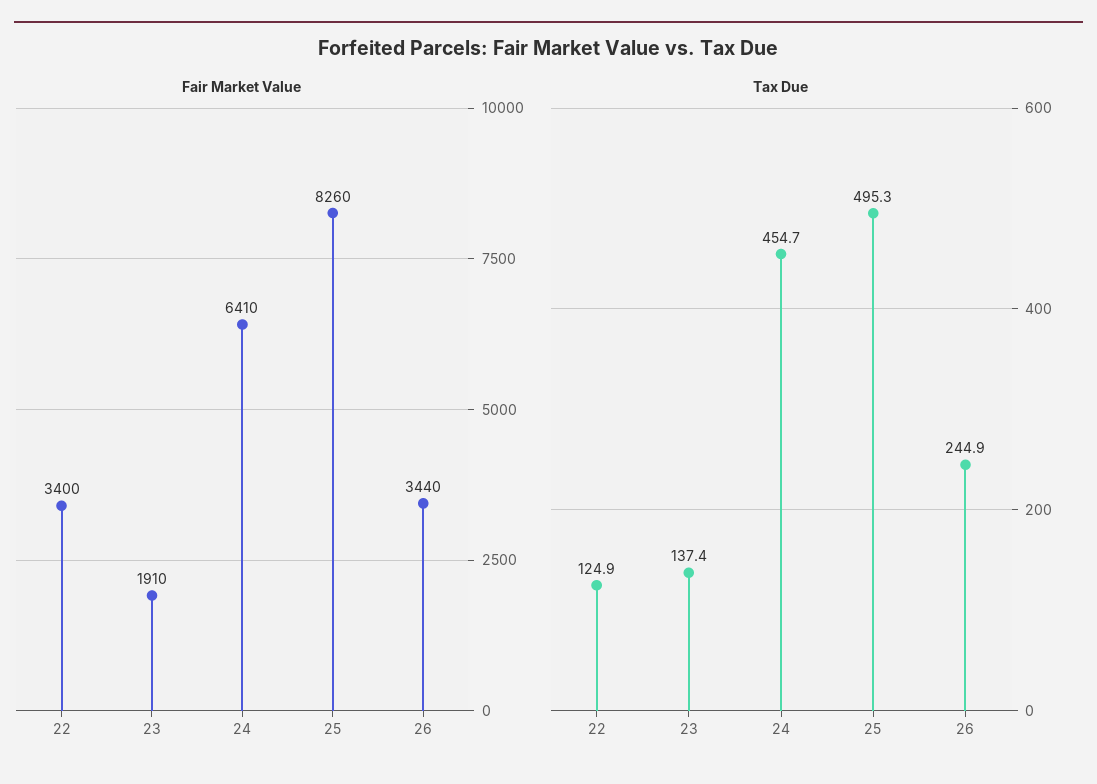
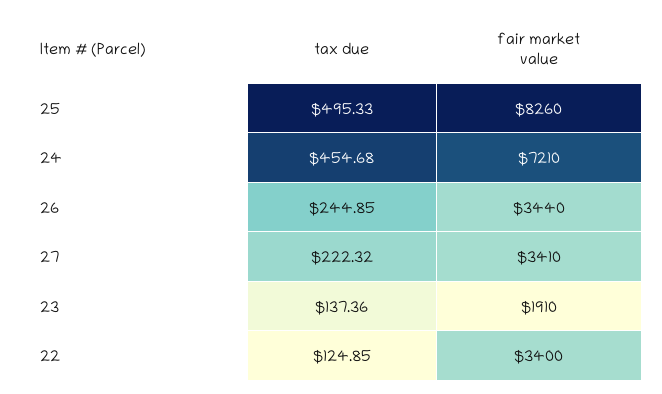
  {
    "Fair Market Value": {
      "22": 3400,
      "23": 1910,
-     "24": 6410,
+     "24": 7210,
      "25": 8260,
-     "26": 3440
+     "26": 3440,
+     "27": 3410
    },
    "Tax Due": {
      "22": 124.85,
      "23": 137.36,
      "24": 454.68,
      "25": 495.33,
-     "26": 244.85
+     "26": 244.85,
+     "27": 222.32
    }
  }

